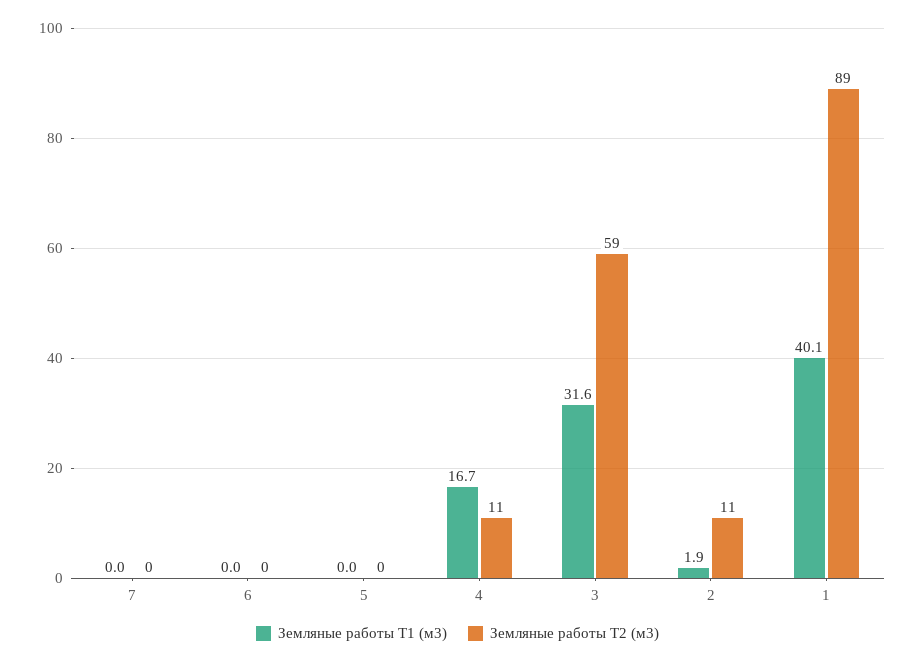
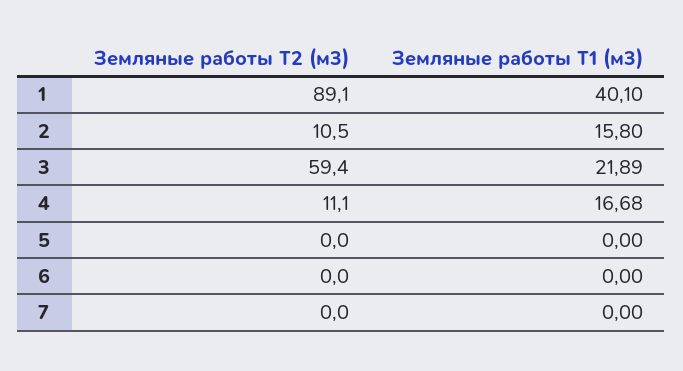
  {
    "Земляные работы Т1 (м3)": {
      "7": 0,
      "6": 0,
      "5": 0,
      "4": 16.68,
-     "3": 31.6,
+     "3": 21.89,
-     "2": 1.9,
+     "2": 15.8,
      "1": 40.1
    },
    "Земляные работы Т2 (м3)": {
      "7": 0,
      "6": 0,
      "5": 0,
      "4": 11.1,
      "3": 59.4,
      "2": 10.5,
      "1": 89.1
    }
  }

